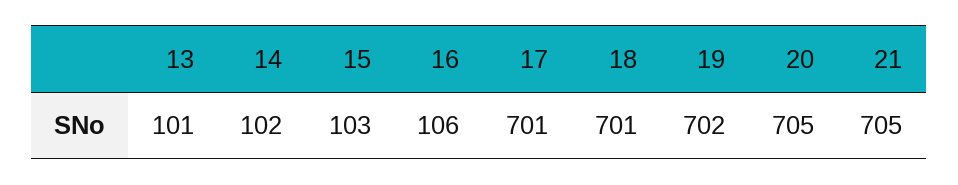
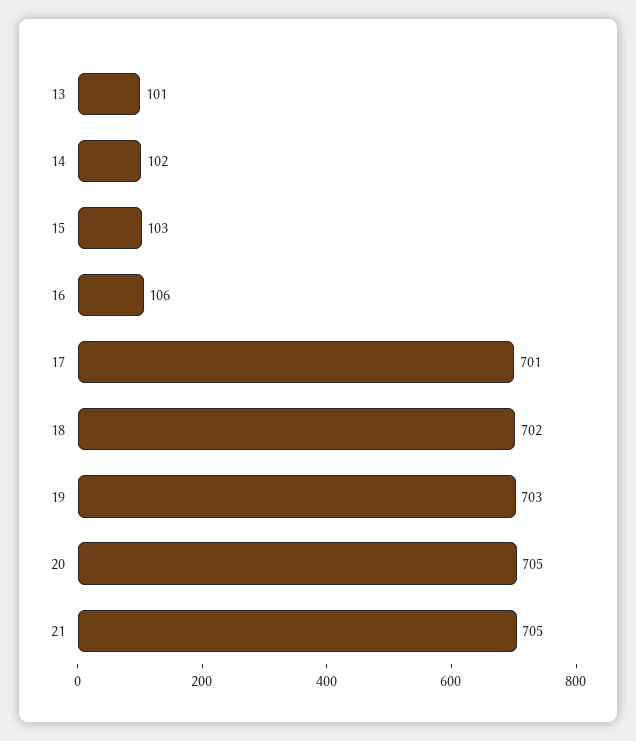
  {
    "13": 101,
    "14": 102,
    "15": 103,
    "16": 106,
    "17": 701,
-   "18": 701,
+   "18": 702,
-   "19": 702,
+   "19": 703,
    "20": 705,
    "21": 705
  }

